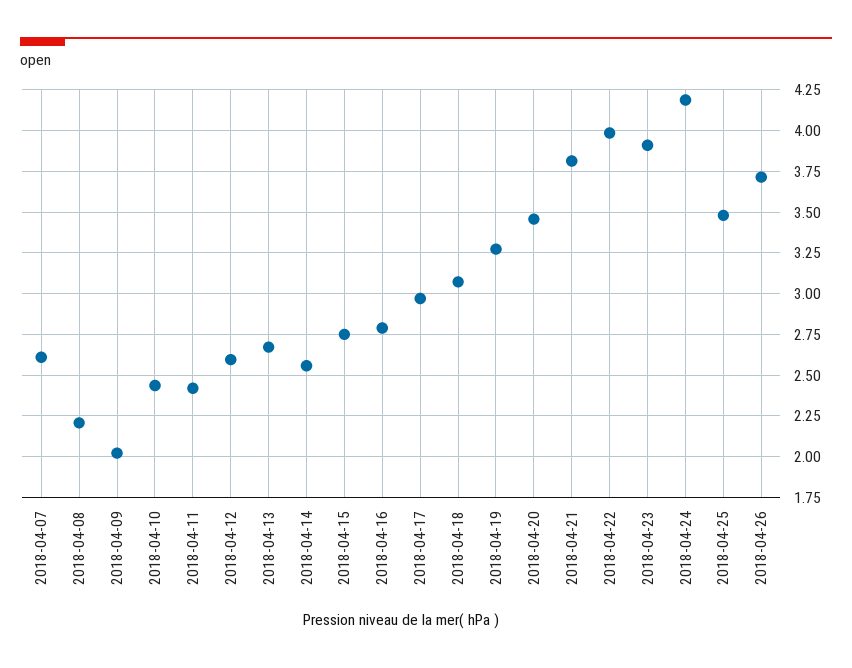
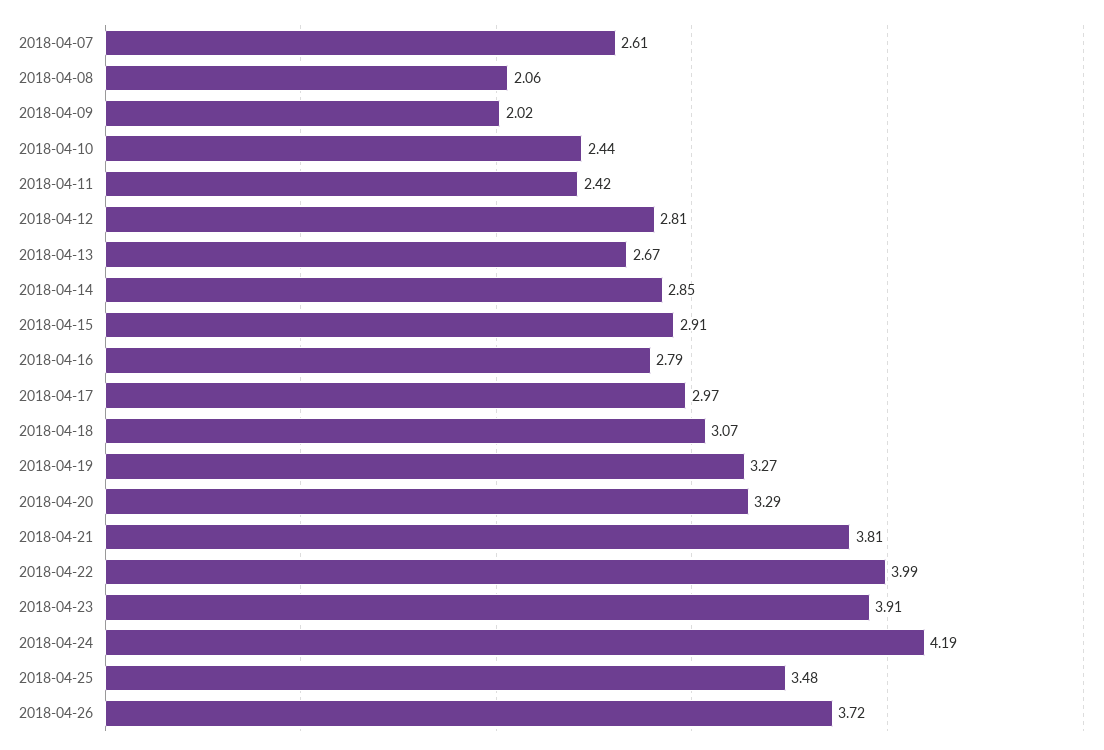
  {
    "2018-04-07": 2.61,
-   "2018-04-08": 2.2,
+   "2018-04-08": 2.06,
    "2018-04-09": 2.02,
    "2018-04-10": 2.44,
    "2018-04-11": 2.42,
-   "2018-04-12": 2.6,
+   "2018-04-12": 2.81,
    "2018-04-13": 2.67,
-   "2018-04-14": 2.55,
+   "2018-04-14": 2.85,
-   "2018-04-15": 2.75,
+   "2018-04-15": 2.91,
    "2018-04-16": 2.79,
    "2018-04-17": 2.97,
    "2018-04-18": 3.07,
    "2018-04-19": 3.27,
-   "2018-04-20": 3.45,
+   "2018-04-20": 3.29,
    "2018-04-21": 3.81,
    "2018-04-22": 3.99,
    "2018-04-23": 3.91,
    "2018-04-24": 4.19,
    "2018-04-25": 3.48,
    "2018-04-26": 3.72
  }

